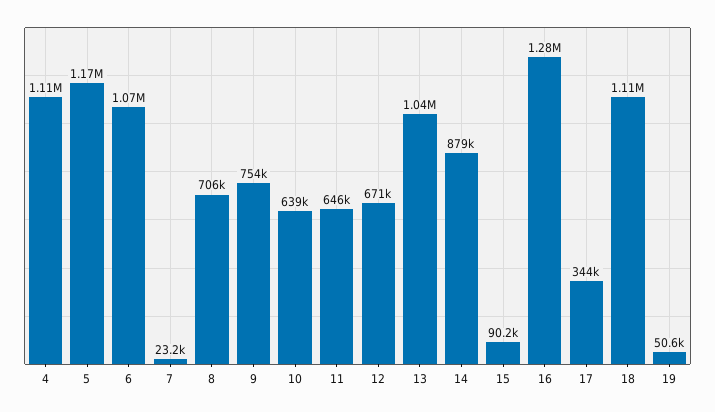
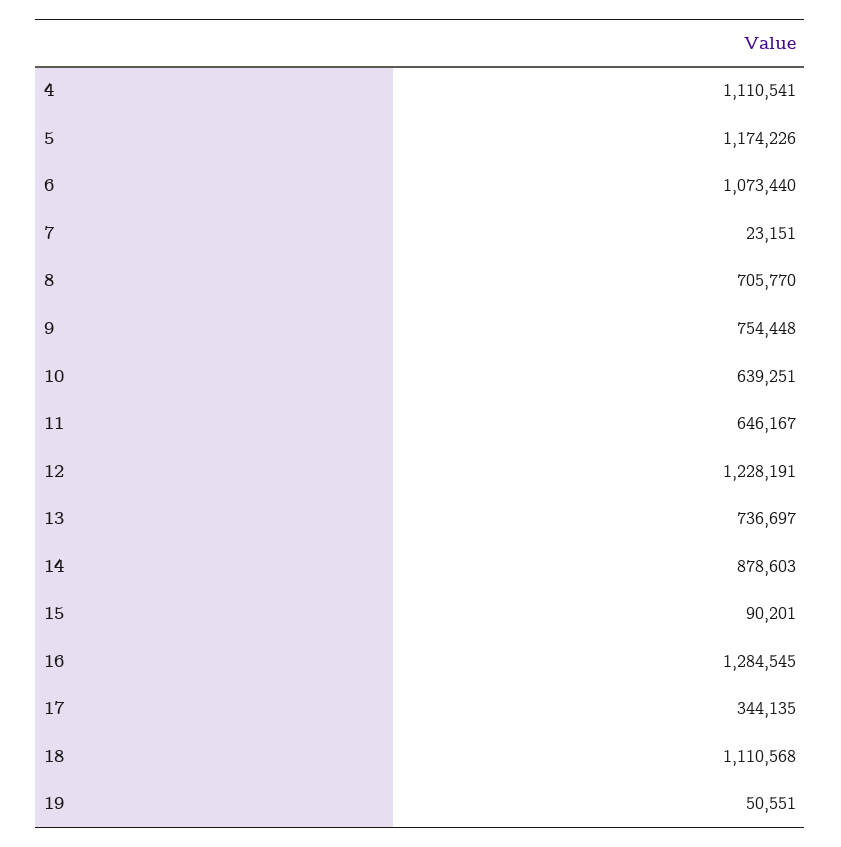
  {
    "4": 1110541,
    "5": 1174226,
    "6": 1073440,
    "7": 23151,
    "8": 705770,
    "9": 754448,
    "10": 639251,
    "11": 646167,
-   "12": 671000,
+   "12": 1228191,
-   "13": 1040000,
+   "13": 736697,
    "14": 878603,
    "15": 90201,
    "16": 1284545,
    "17": 344135,
    "18": 1110568,
    "19": 50551
  }

